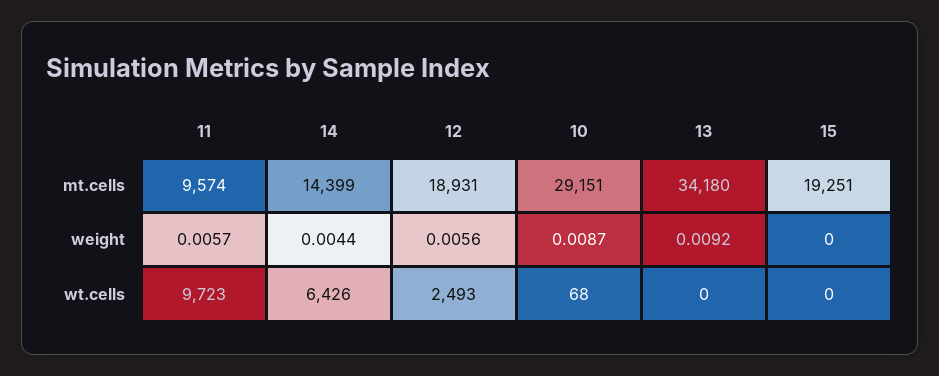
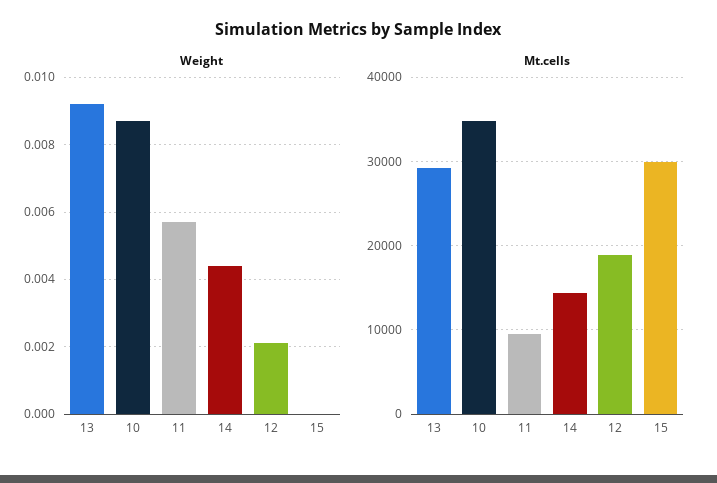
  {
    "mt.cells": {
      "11": 9574,
      "14": 14399,
      "12": 18931,
-     "10": 29151,
+     "10": 35000,
-     "13": 34180,
+     "13": 29000,
-     "15": 19251
+     "15": 30000
    },
    "weight": {
      "11": 0.0057,
      "14": 0.0044,
-     "12": 0.0056,
+     "12": 0.002,
      "10": 0.0087,
      "13": 0.0092,
      "15": 0
-   },
+   }
-   "wt.cells": {
-     "11": 9723,
-     "14": 6426,
-     "12": 2493,
-     "10": 68,
-     "13": 0,
-     "15": 0
-   }
  }

